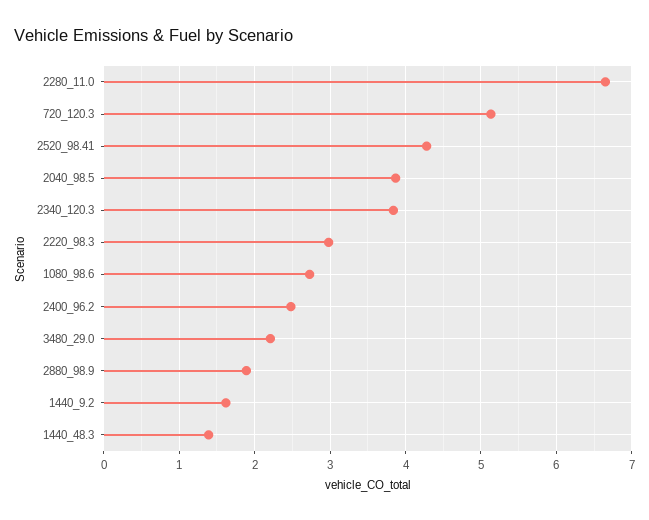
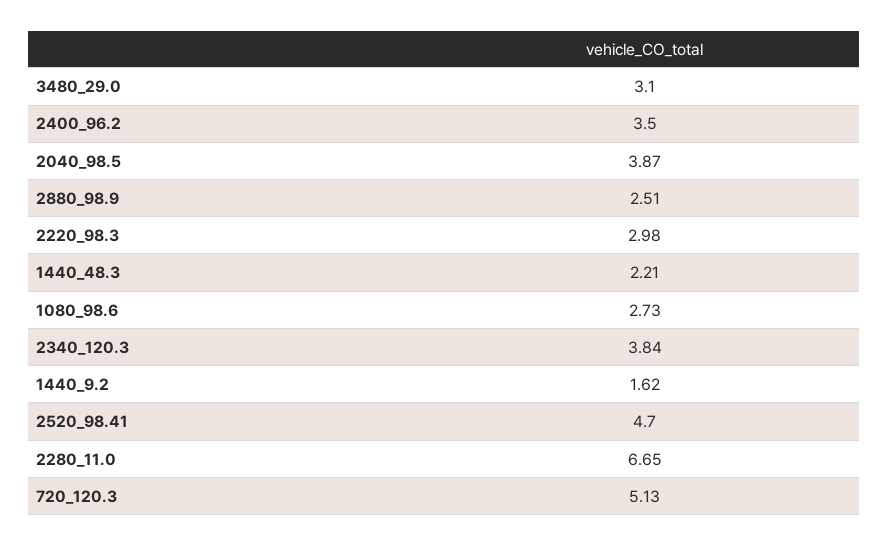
  {
    "2280_11.0": 6.65,
    "720_120.3": 5.13,
-   "2520_98.41": 4.3,
+   "2520_98.41": 4.7,
    "2040_98.5": 3.87,
    "2340_120.3": 3.84,
    "2220_98.3": 2.98,
    "1080_98.6": 2.73,
-   "2400_96.2": 2.5,
+   "2400_96.2": 3.5,
-   "3480_29.0": 2.2,
+   "3480_29.0": 3.1,
-   "2880_98.9": 1.9,
+   "2880_98.9": 2.51,
    "1440_9.2": 1.62,
-   "1440_48.3": 1.4
+   "1440_48.3": 2.21
  }

